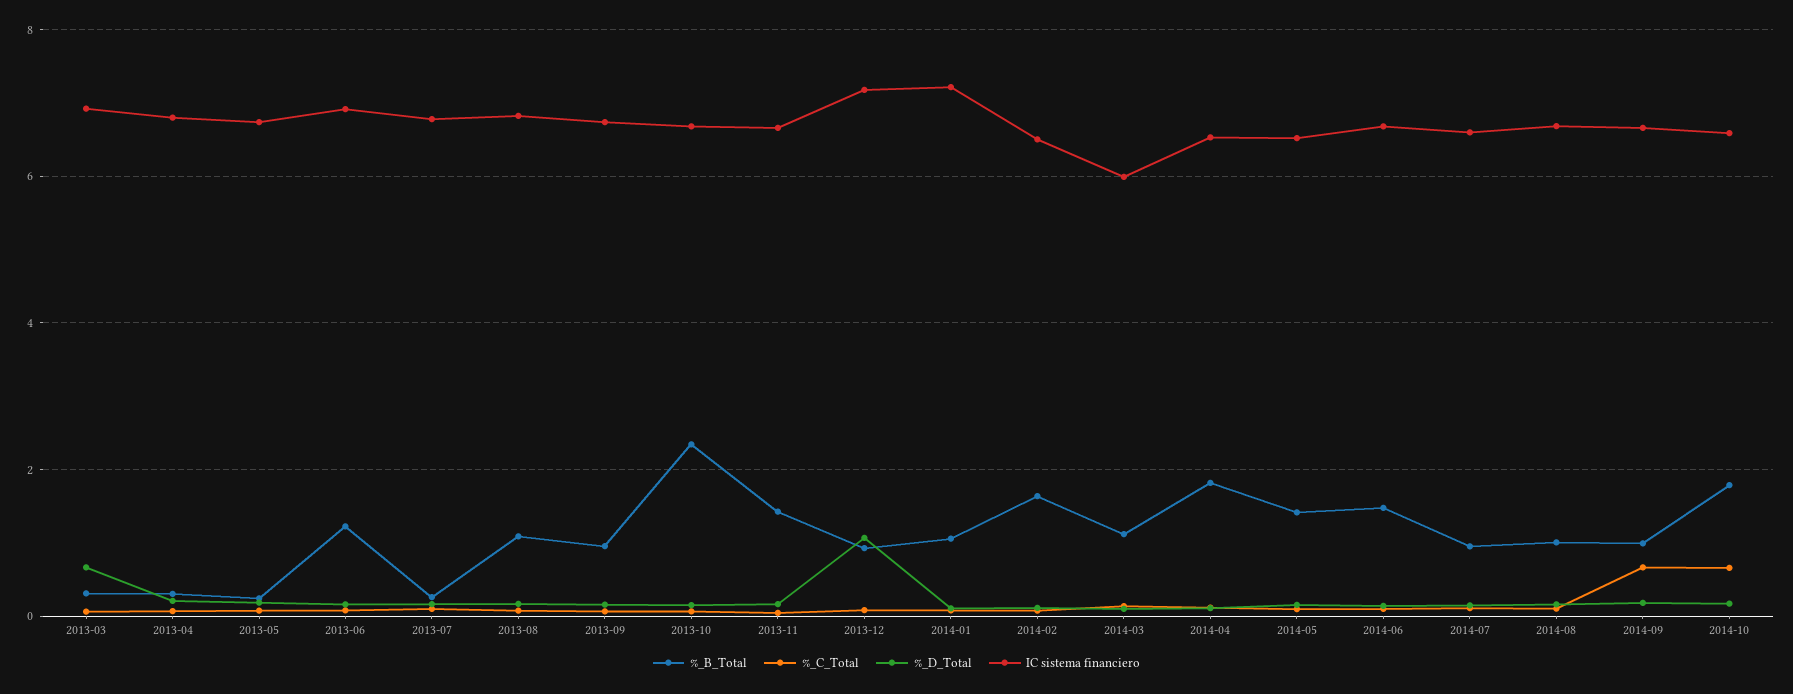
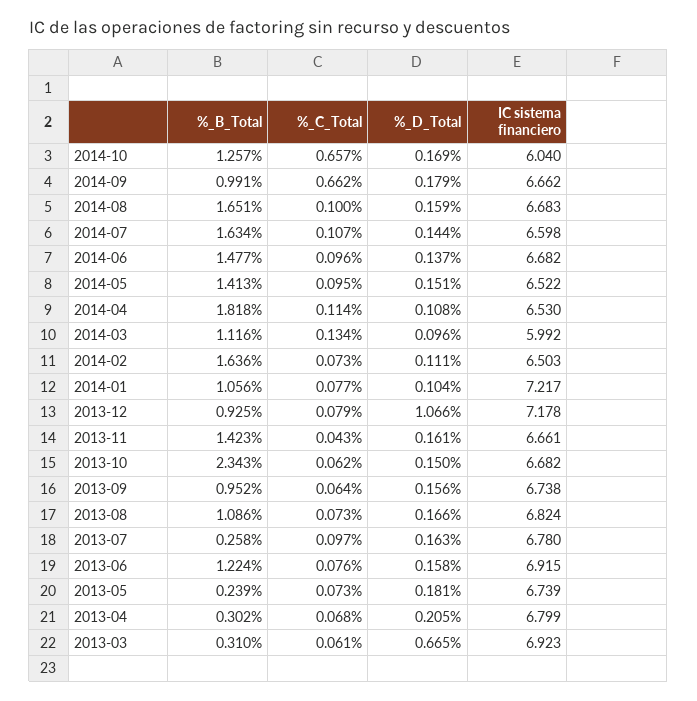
  {
    "%_B_Total": {
      "2013-03": 0.31,
      "2013-04": 0.302,
      "2013-05": 0.239,
      "2013-06": 1.224,
      "2013-07": 0.258,
      "2013-08": 1.086,
      "2013-09": 0.952,
      "2013-10": 2.343,
      "2013-11": 1.423,
      "2013-12": 0.925,
      "2014-01": 1.056,
      "2014-02": 1.636,
      "2014-03": 1.116,
      "2014-04": 1.818,
      "2014-05": 1.413,
      "2014-06": 1.477,
-     "2014-07": 1,
+     "2014-07": 1.634,
-     "2014-08": 1,
+     "2014-08": 1.651,
      "2014-09": 0.991,
-     "2014-10": 1.8
+     "2014-10": 1.257
    },
    "%_C_Total": {
      "2013-03": 0.061,
      "2013-04": 0.068,
      "2013-05": 0.073,
      "2013-06": 0.076,
      "2013-07": 0.097,
      "2013-08": 0.073,
      "2013-09": 0.064,
      "2013-10": 0.062,
      "2013-11": 0.043,
      "2013-12": 0.079,
      "2014-01": 0.077,
      "2014-02": 0.073,
      "2014-03": 0.134,
      "2014-04": 0.114,
      "2014-05": 0.095,
      "2014-06": 0.096,
      "2014-07": 0.107,
      "2014-08": 0.1,
      "2014-09": 0.662,
      "2014-10": 0.657
    },
    "%_D_Total": {
      "2013-03": 0.665,
      "2013-04": 0.205,
      "2013-05": 0.181,
      "2013-06": 0.158,
      "2013-07": 0.163,
      "2013-08": 0.166,
      "2013-09": 0.156,
      "2013-10": 0.15,
      "2013-11": 0.161,
      "2013-12": 1.066,
      "2014-01": 0.104,
      "2014-02": 0.111,
      "2014-03": 0.096,
      "2014-04": 0.108,
      "2014-05": 0.151,
      "2014-06": 0.137,
      "2014-07": 0.144,
      "2014-08": 0.159,
      "2014-09": 0.179,
      "2014-10": 0.169
    },
    "IC sistema financiero": {
      "2013-03": 6.923,
      "2013-04": 6.799,
      "2013-05": 6.739,
      "2013-06": 6.915,
      "2013-07": 6.78,
      "2013-08": 6.824,
      "2013-09": 6.738,
      "2013-10": 6.682,
      "2013-11": 6.661,
      "2013-12": 7.178,
      "2014-01": 7.217,
      "2014-02": 6.503,
      "2014-03": 5.992,
      "2014-04": 6.53,
      "2014-05": 6.522,
      "2014-06": 6.682,
      "2014-07": 6.598,
      "2014-08": 6.683,
      "2014-09": 6.662,
-     "2014-10": 6.6
+     "2014-10": 6.04
    }
  }

